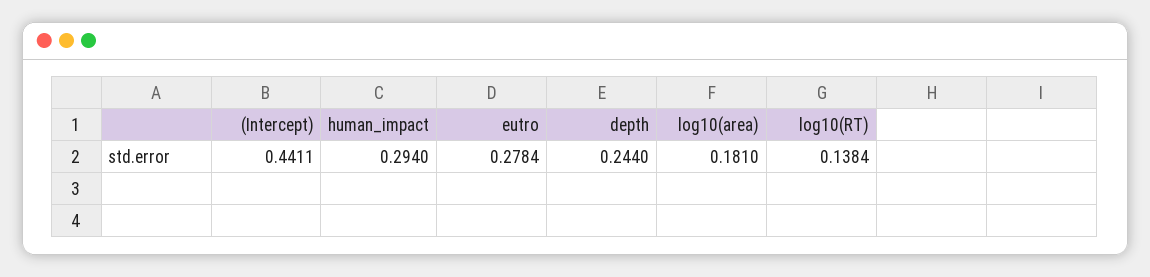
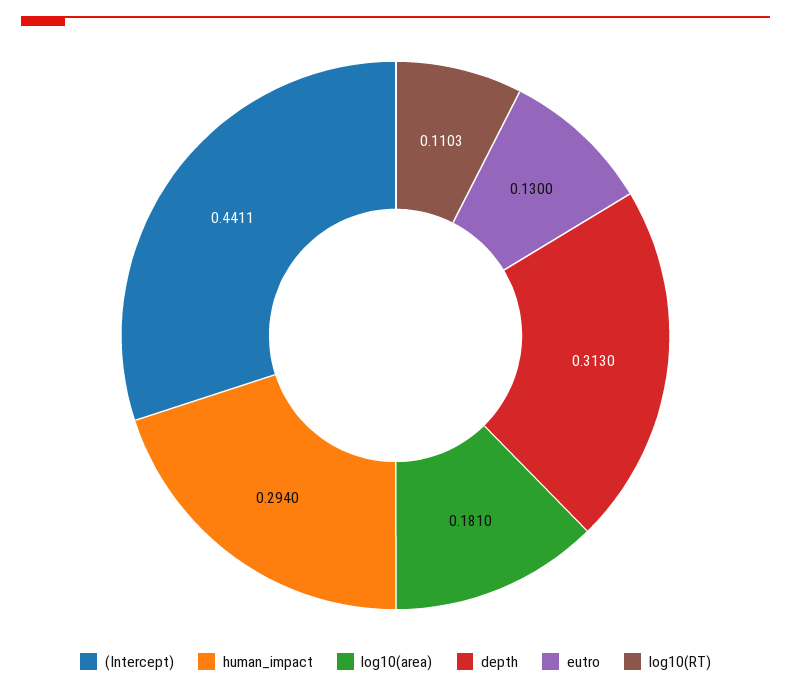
  {
    "(Intercept)": 0.4411,
    "human_impact": 0.294,
-   "eutro": 0.2784,
+   "eutro": 0.13,
-   "depth": 0.244,
+   "depth": 0.313,
    "log10(area)": 0.181,
-   "log10(RT)": 0.1384
+   "log10(RT)": 0.1103
  }

